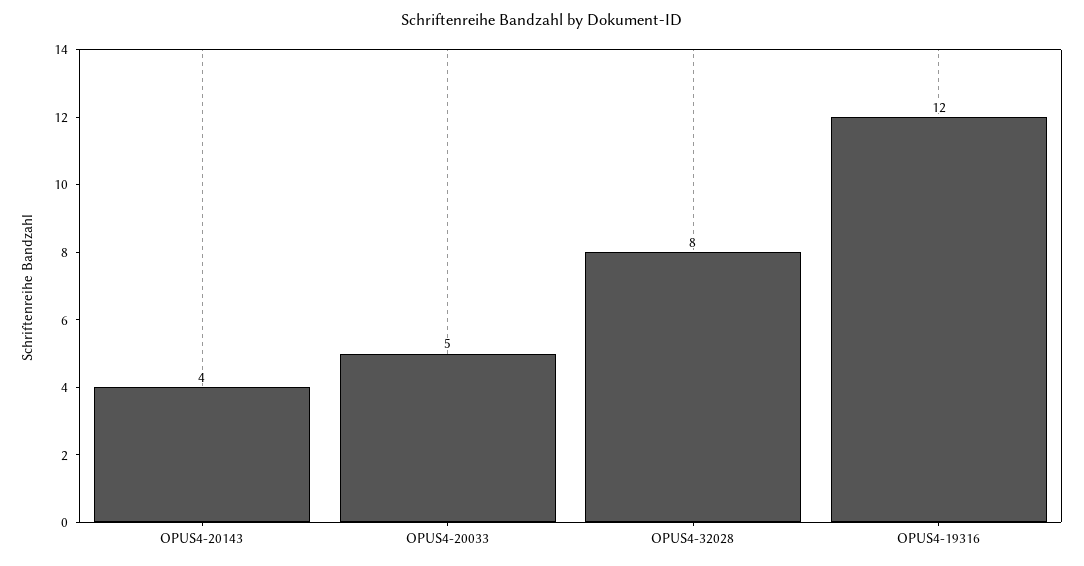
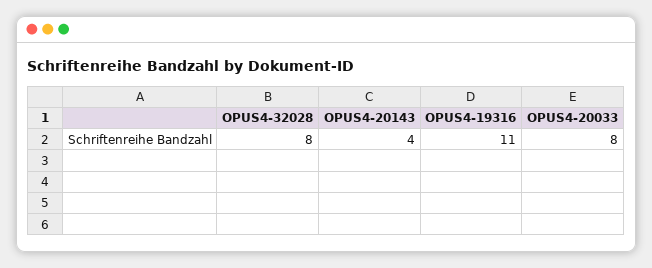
  {
    "OPUS4-20143": 4,
-   "OPUS4-20033": 5,
+   "OPUS4-20033": 8,
    "OPUS4-32028": 8,
-   "OPUS4-19316": 12
+   "OPUS4-19316": 11
  }

